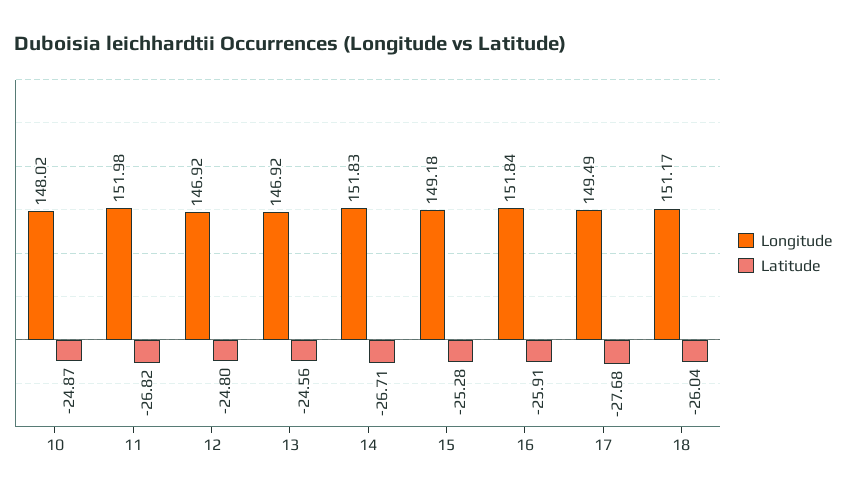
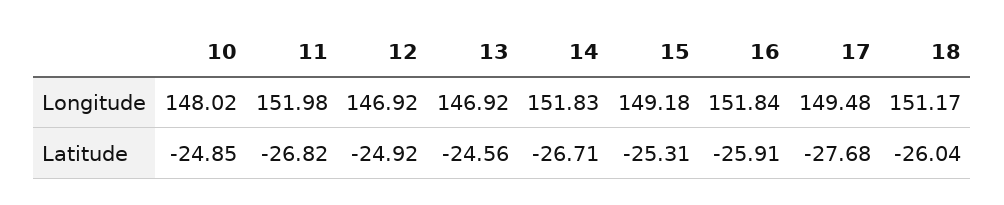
  {
    "Longitude": {
      "10": 148.02,
      "11": 151.98,
      "12": 146.92,
      "13": 146.92,
      "14": 151.83,
      "15": 149.18,
      "16": 151.84,
-     "17": 149.49,
+     "17": 149.48,
      "18": 151.17
    },
    "Latitude": {
-     "10": -24.87,
+     "10": -24.85,
      "11": -26.82,
-     "12": -24.8,
+     "12": -24.92,
      "13": -24.56,
      "14": -26.71,
-     "15": -25.28,
+     "15": -25.31,
      "16": -25.91,
      "17": -27.68,
      "18": -26.04
    }
  }

